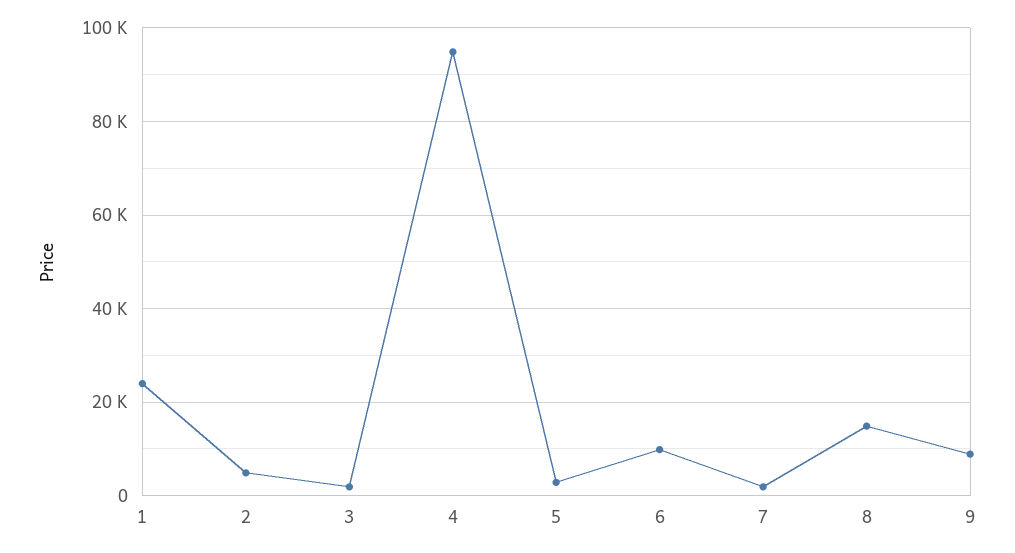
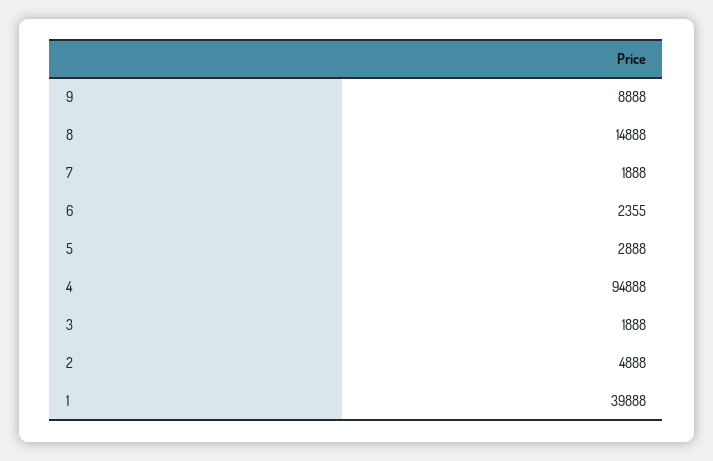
  {
-   "1": 24000,
+   "1": 39888,
    "2": 4888,
    "3": 1888,
    "4": 94888,
    "5": 2888,
-   "6": 10000,
+   "6": 2355,
    "7": 1888,
    "8": 14888,
    "9": 8888
  }

